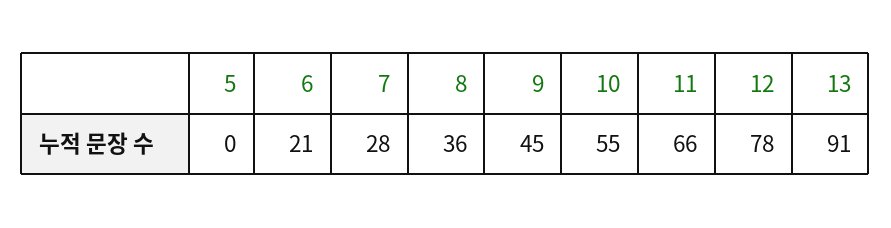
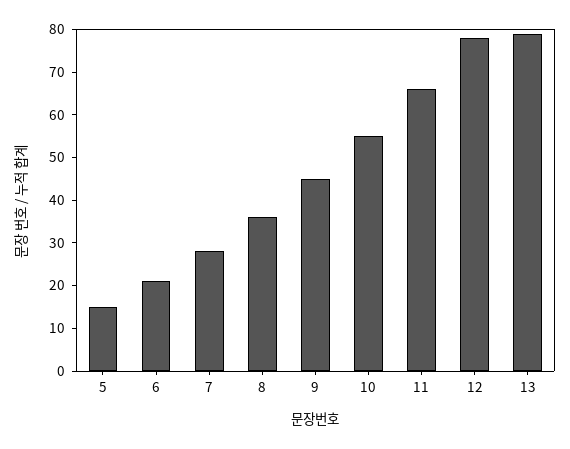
  {
-   "5": 0,
+   "5": 15,
    "6": 21,
    "7": 28,
    "8": 36,
    "9": 45,
    "10": 55,
    "11": 66,
    "12": 78,
-   "13": 91
+   "13": 80
  }

